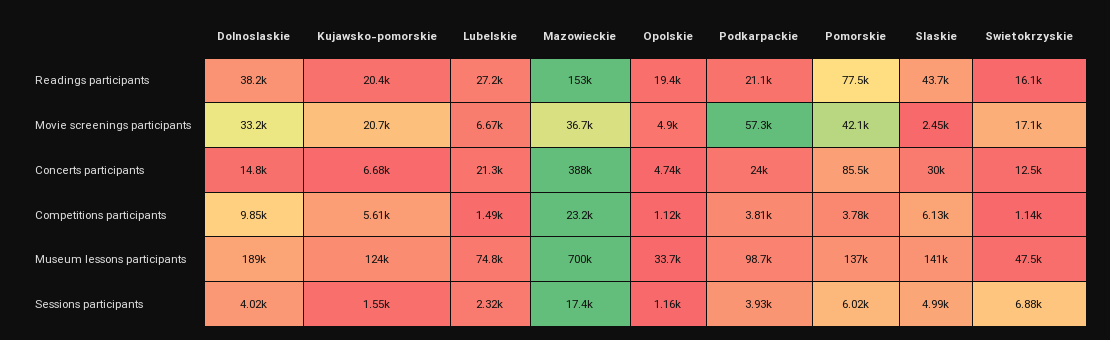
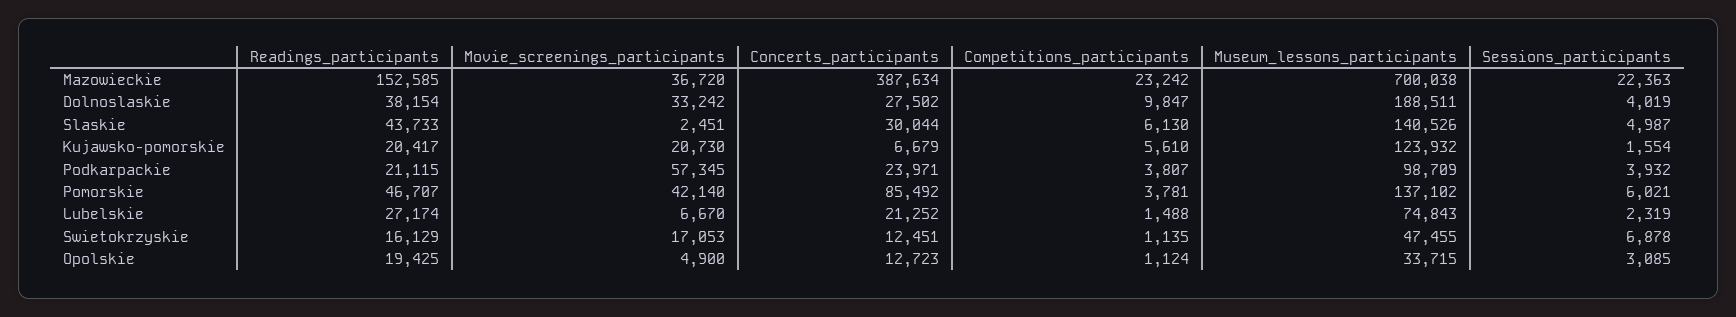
  {
    "Dolnoslaskie": {
      "Readings participants": 38154,
      "Movie screenings participants": 33242,
-     "Concerts participants": 14800,
+     "Concerts participants": 27502,
      "Competitions participants": 9847,
      "Museum lessons participants": 188511,
      "Sessions participants": 4019
    },
    "Kujawsko-pomorskie": {
      "Readings participants": 20417,
      "Movie screenings participants": 20730,
      "Concerts participants": 6679,
      "Competitions participants": 5610,
      "Museum lessons participants": 123932,
      "Sessions participants": 1554
    },
    "Lubelskie": {
      "Readings participants": 27174,
      "Movie screenings participants": 6670,
      "Concerts participants": 21252,
      "Competitions participants": 1488,
      "Museum lessons participants": 74843,
      "Sessions participants": 2319
    },
    "Mazowieckie": {
      "Readings participants": 152585,
      "Movie screenings participants": 36720,
      "Concerts participants": 387634,
      "Competitions participants": 23242,
      "Museum lessons participants": 700038,
-     "Sessions participants": 17400
+     "Sessions participants": 22363
    },
    "Opolskie": {
      "Readings participants": 19425,
      "Movie screenings participants": 4900,
-     "Concerts participants": 4740,
+     "Concerts participants": 12723,
      "Competitions participants": 1124,
      "Museum lessons participants": 33715,
-     "Sessions participants": 1160
+     "Sessions participants": 3085
    },
    "Podkarpackie": {
      "Readings participants": 21115,
      "Movie screenings participants": 57345,
      "Concerts participants": 23971,
      "Competitions participants": 3807,
      "Museum lessons participants": 98709,
      "Sessions participants": 3932
    },
    "Pomorskie": {
-     "Readings participants": 77500,
+     "Readings participants": 46707,
      "Movie screenings participants": 42140,
      "Concerts participants": 85492,
      "Competitions participants": 3781,
      "Museum lessons participants": 137102,
      "Sessions participants": 6021
    },
    "Slaskie": {
      "Readings participants": 43733,
      "Movie screenings participants": 2451,
      "Concerts participants": 30044,
      "Competitions participants": 6130,
      "Museum lessons participants": 140526,
      "Sessions participants": 4987
    },
    "Swietokrzyskie": {
      "Readings participants": 16129,
      "Movie screenings participants": 17053,
      "Concerts participants": 12451,
      "Competitions participants": 1135,
      "Museum lessons participants": 47455,
      "Sessions participants": 6878
    }
  }

